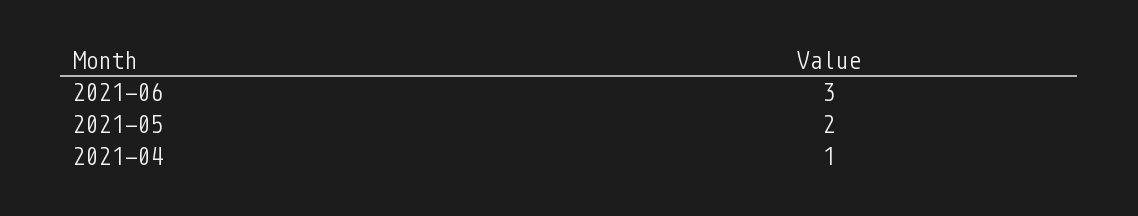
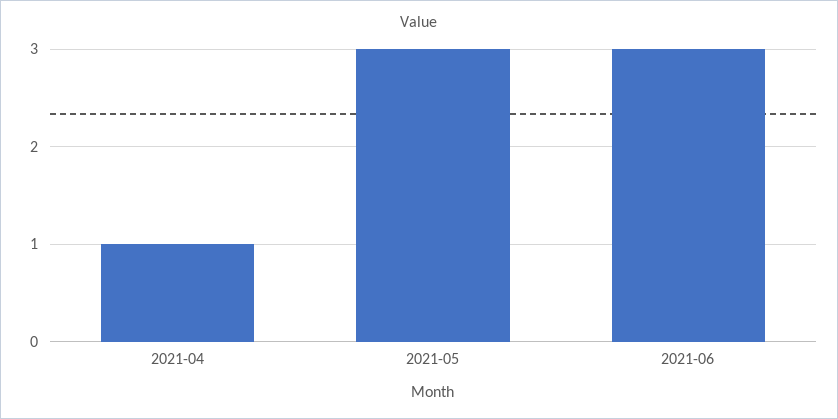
  {
    "2021-06": 3,
-   "2021-05": 2,
+   "2021-05": 3,
    "2021-04": 1
  }

